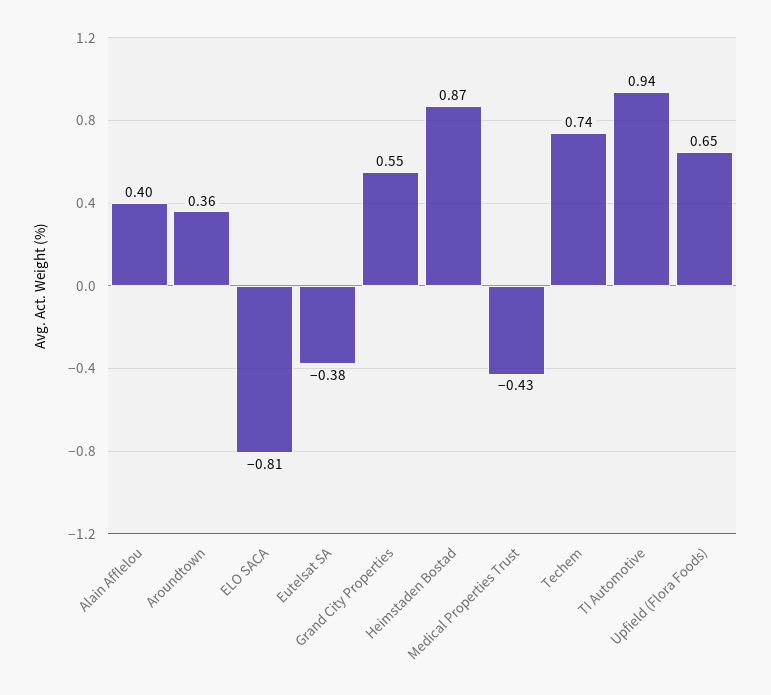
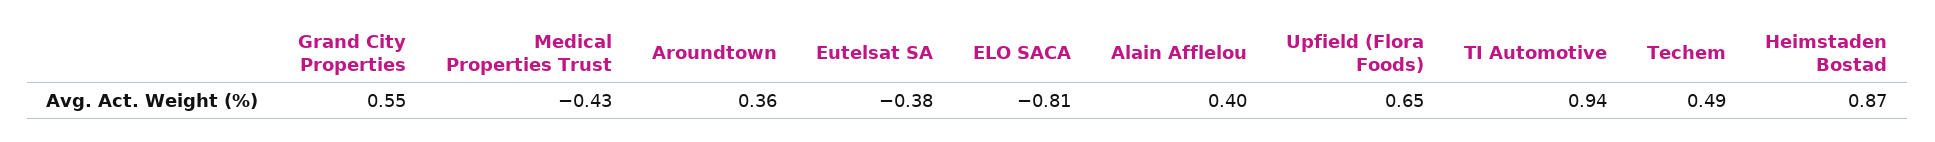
  {
    "Alain Afflelou": 0.4,
    "Aroundtown": 0.36,
    "ELO SACA": -0.81,
    "Eutelsat SA": -0.38,
    "Grand City Properties": 0.55,
    "Heimstaden Bostad": 0.87,
    "Medical Properties Trust": -0.43,
-   "Techem": 0.74,
+   "Techem": 0.49,
    "TI Automotive": 0.94,
    "Upfield (Flora Foods)": 0.65
  }

